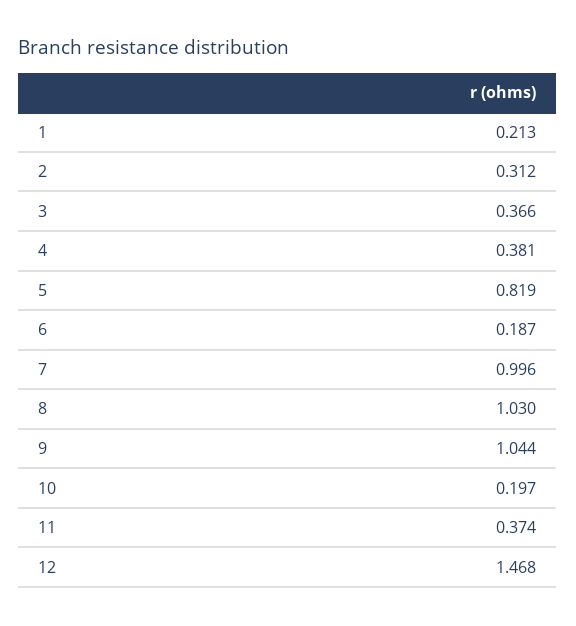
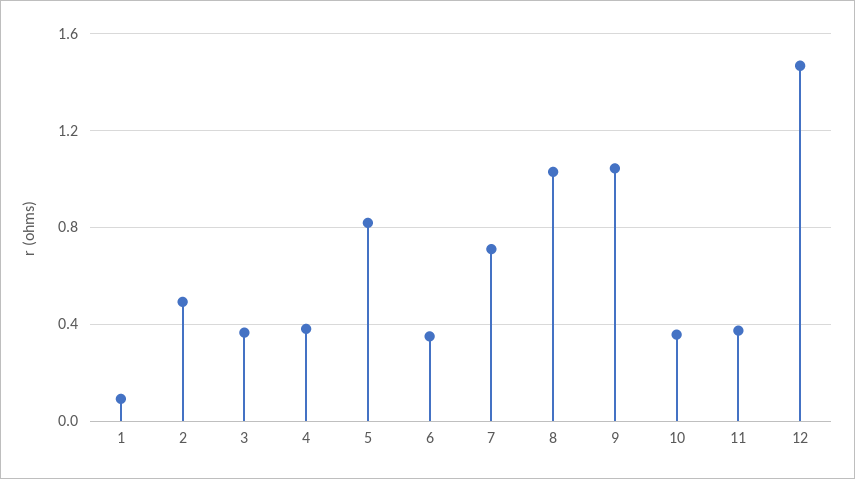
  {
-   "1": 0.213,
+   "1": 0.1,
-   "2": 0.312,
+   "2": 0.5,
    "3": 0.366,
    "4": 0.381,
    "5": 0.819,
-   "6": 0.187,
+   "6": 0.35,
-   "7": 0.996,
+   "7": 0.7,
    "8": 1.03,
    "9": 1.044,
-   "10": 0.197,
+   "10": 0.35,
    "11": 0.374,
    "12": 1.468
  }

